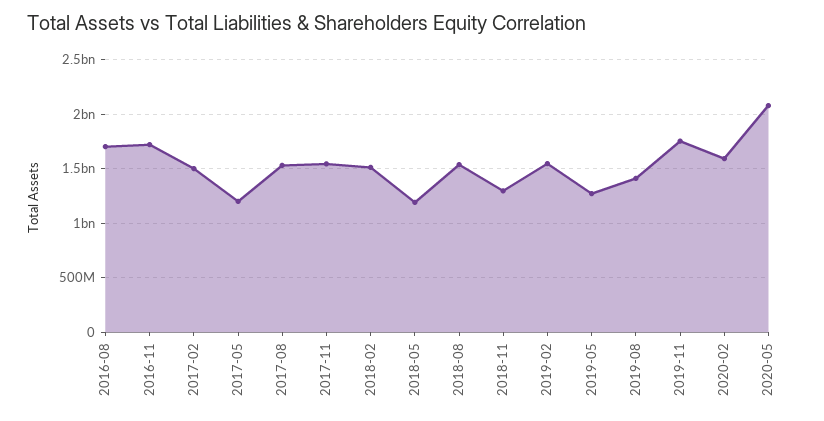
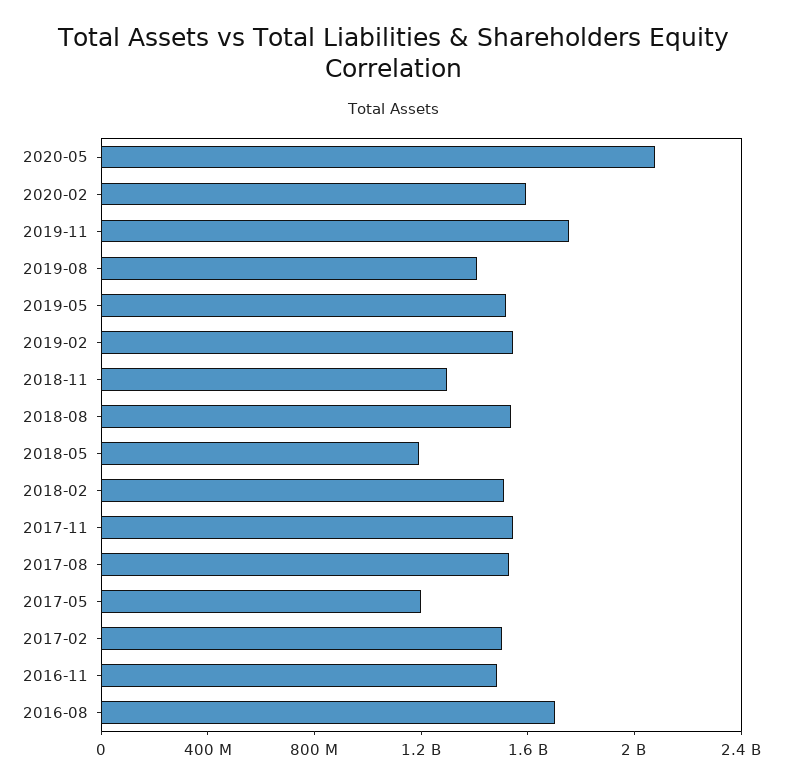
  {
    "2016-08": 1700000000,
-   "2016-11": 1700000000,
+   "2016-11": 1500000000,
    "2017-02": 1500000000,
    "2017-05": 1200000000,
    "2017-08": 1500000000,
    "2017-11": 1500000000,
    "2018-02": 1500000000,
    "2018-05": 1200000000,
    "2018-08": 1500000000,
    "2018-11": 1300000000,
    "2019-02": 1500000000,
-   "2019-05": 1300000000,
+   "2019-05": 1500000000,
    "2019-08": 1400000000,
    "2019-11": 1800000000,
    "2020-02": 1600000000,
    "2020-05": 2100000000
  }

